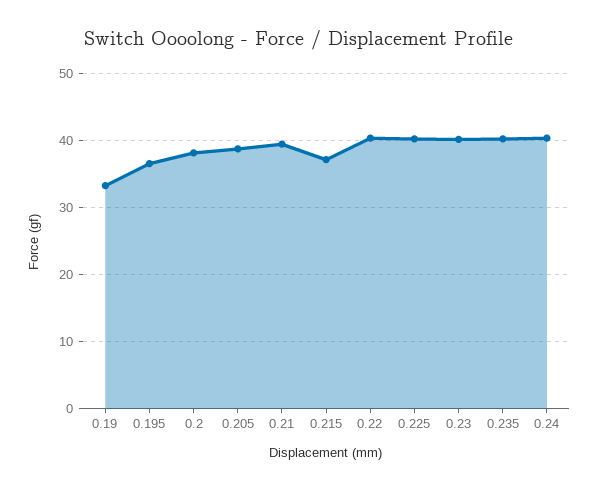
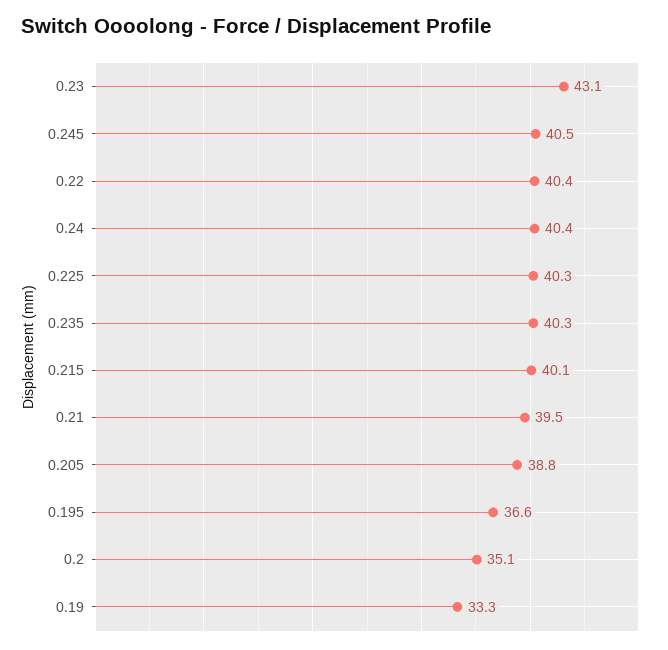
  {
    "0.19": 33.3,
    "0.195": 36.6,
-   "0.2": 38,
+   "0.2": 35.1,
    "0.205": 38.8,
    "0.21": 39.5,
-   "0.215": 37,
+   "0.215": 40.1,
    "0.22": 40.4,
    "0.225": 40.3,
-   "0.23": 40,
+   "0.23": 43.1,
    "0.235": 40.3,
-   "0.24": 40.4
+   "0.24": 40.4,
+   "0.245": 40.5
  }

